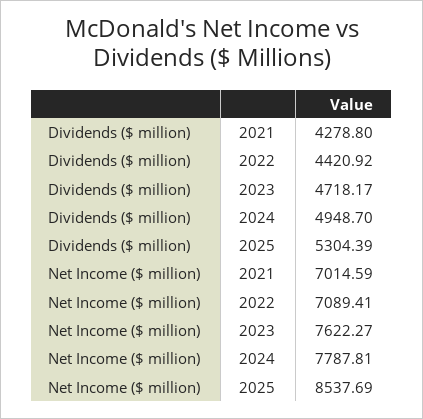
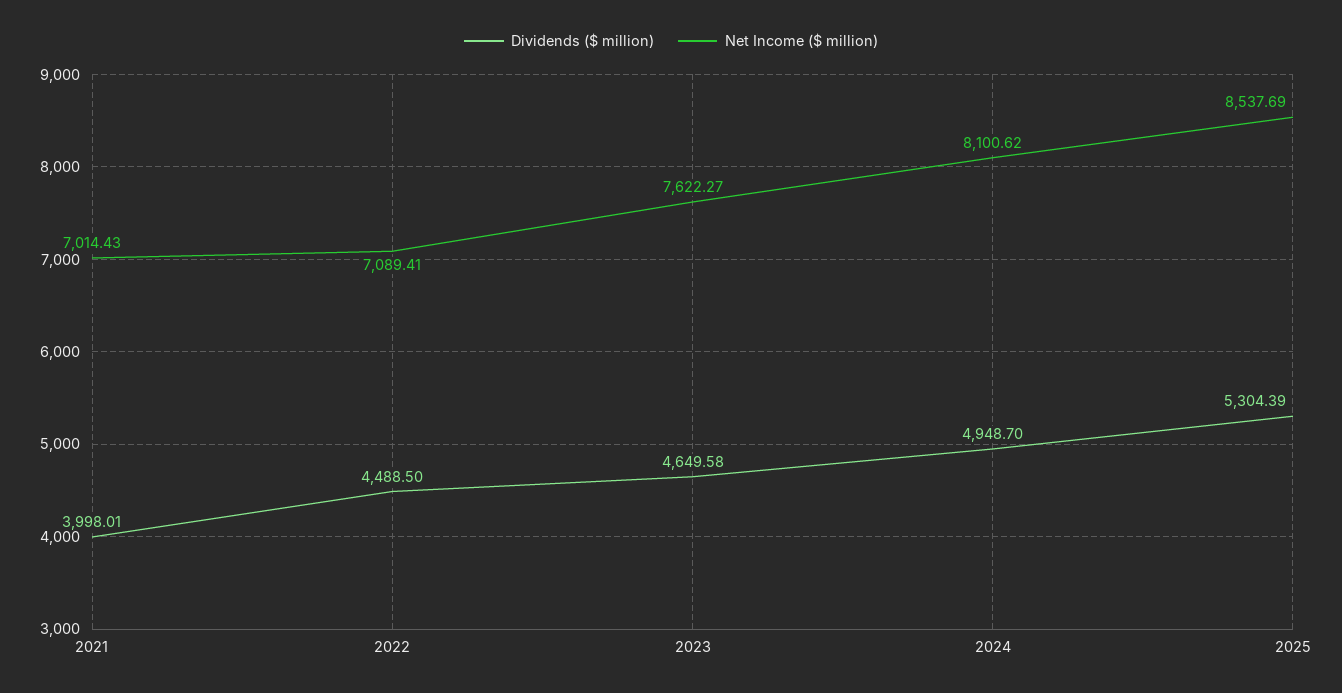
  {
    "Dividends ($ million)": {
-     "2021": 4278.8,
+     "2021": 3998.01,
-     "2022": 4420.92,
+     "2022": 4488.5,
-     "2023": 4718.17,
+     "2023": 4649.58,
      "2024": 4948.7,
      "2025": 5304.39
    },
    "Net Income ($ million)": {
-     "2021": 7014.59,
+     "2021": 7014.43,
      "2022": 7089.41,
      "2023": 7622.27,
-     "2024": 7787.81,
+     "2024": 8100.62,
      "2025": 8537.69
    }
  }

